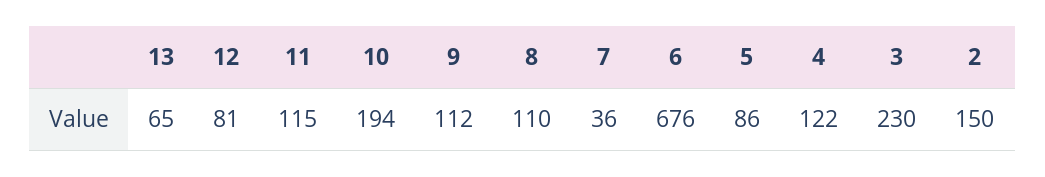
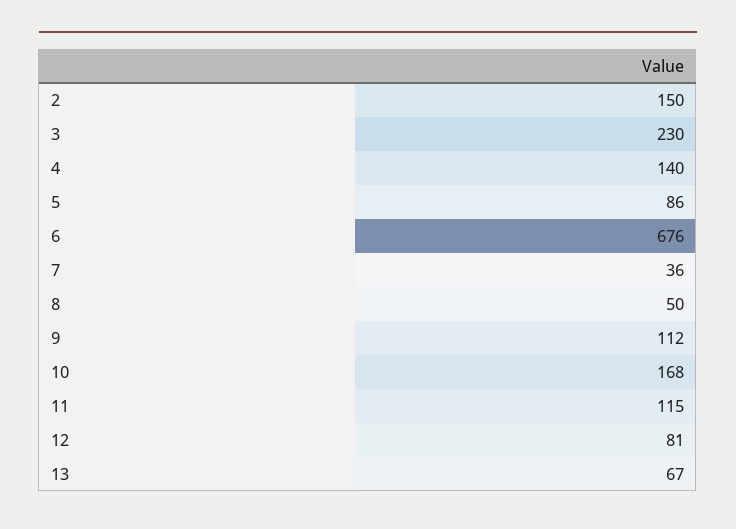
  {
-   "13": 65,
+   "13": 67,
    "12": 81,
    "11": 115,
-   "10": 194,
+   "10": 168,
    "9": 112,
-   "8": 110,
+   "8": 50,
    "7": 36,
    "6": 676,
    "5": 86,
-   "4": 122,
+   "4": 140,
    "3": 230,
    "2": 150
  }

